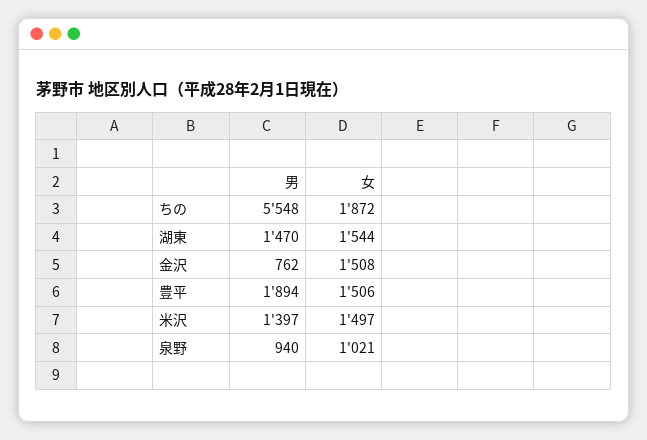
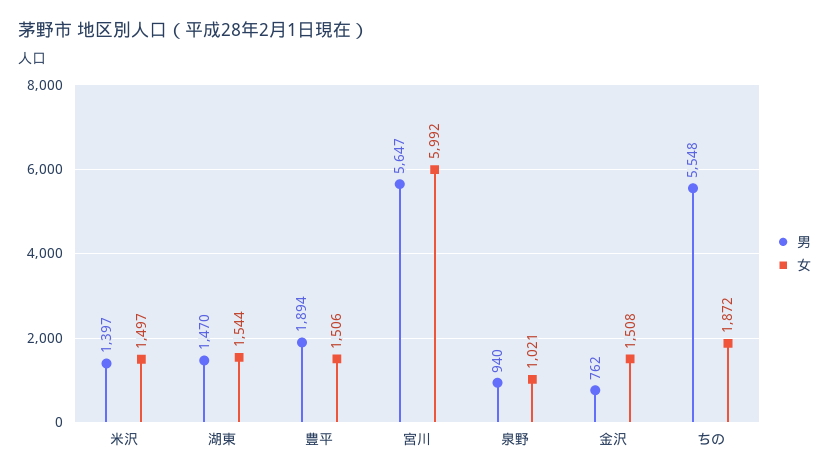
  {
    "男": {
      "ちの": 5548,
      "湖東": 1470,
      "金沢": 762,
      "豊平": 1894,
      "米沢": 1397,
-     "泉野": 940
+     "泉野": 940,
+     "宮川": 5647
    },
    "女": {
      "ちの": 1872,
      "湖東": 1544,
      "金沢": 1508,
      "豊平": 1506,
      "米沢": 1497,
-     "泉野": 1021
+     "泉野": 1021,
+     "宮川": 5992
    }
  }

